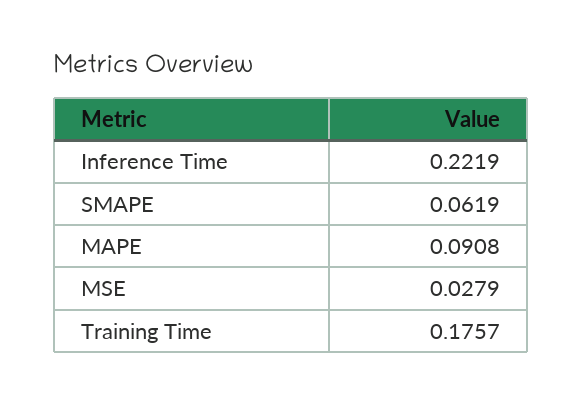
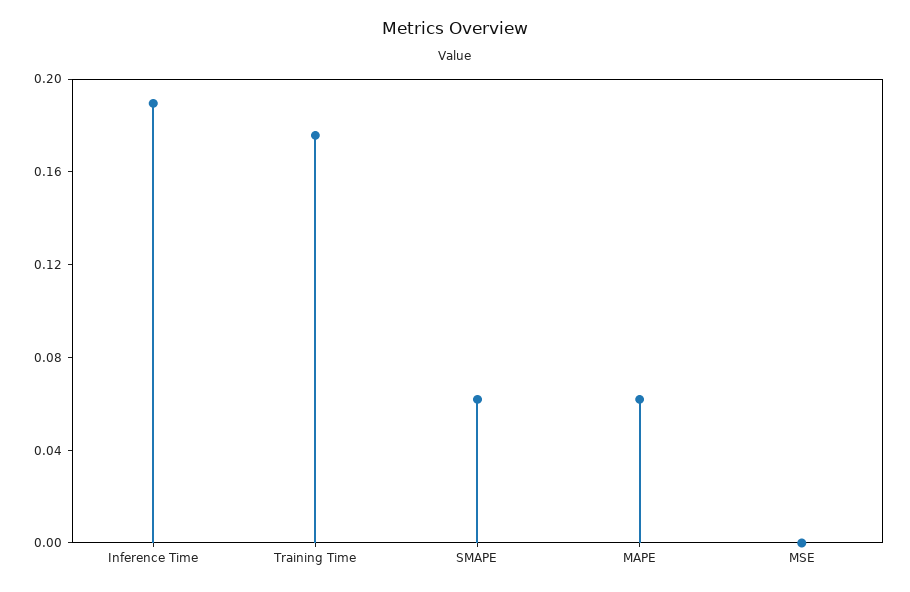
  {
-   "Inference Time": 0.2219,
+   "Inference Time": 0.19,
    "SMAPE": 0.0619,
-   "MAPE": 0.0908,
+   "MAPE": 0.06,
-   "MSE": 0.0279,
+   "MSE": 0,
    "Training Time": 0.1757
  }

